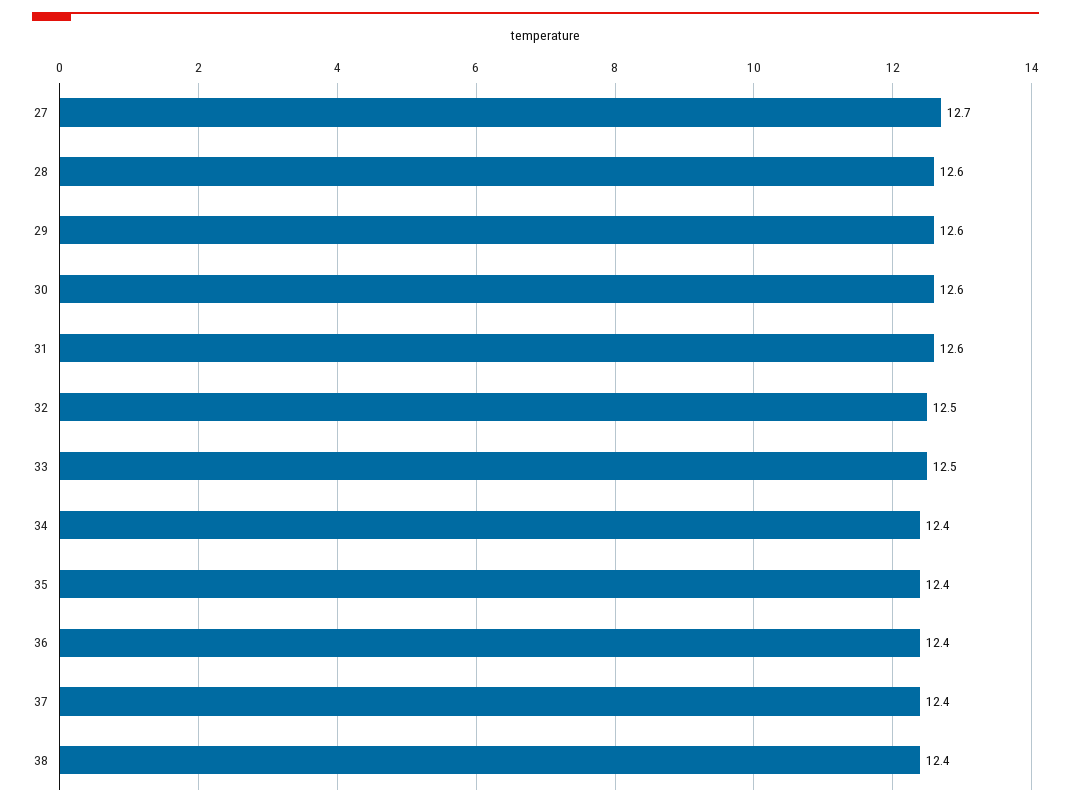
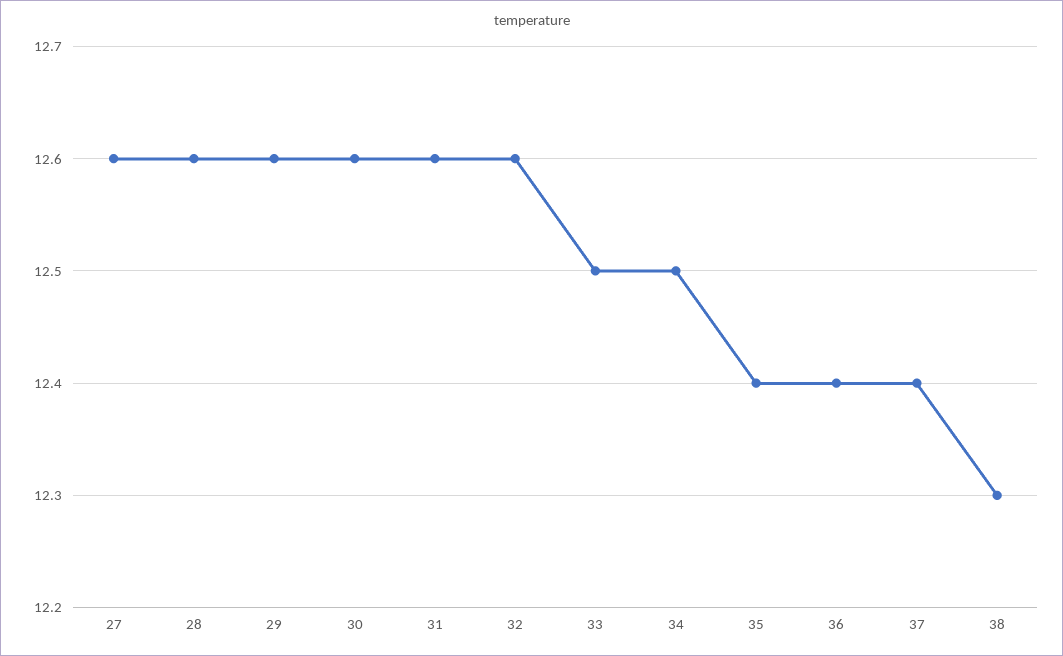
  {
-   "27": 12.7,
+   "27": 12.6,
    "28": 12.6,
    "29": 12.6,
    "30": 12.6,
    "31": 12.6,
-   "32": 12.5,
+   "32": 12.6,
    "33": 12.5,
-   "34": 12.4,
+   "34": 12.5,
    "35": 12.4,
    "36": 12.4,
    "37": 12.4,
-   "38": 12.4
+   "38": 12.3
  }

